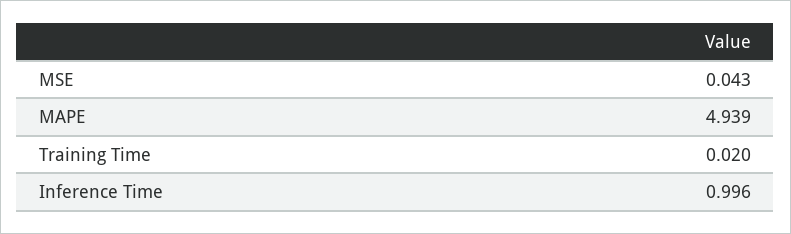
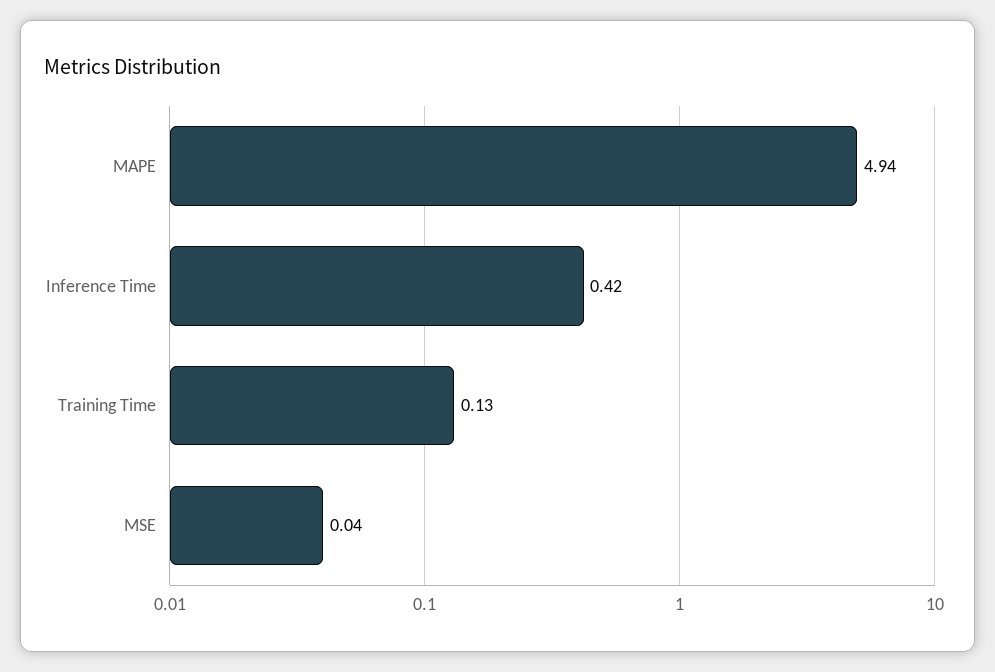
  {
    "MSE": 0.043,
    "MAPE": 4.939,
-   "Training Time": 0.02,
+   "Training Time": 0.13,
-   "Inference Time": 0.996
+   "Inference Time": 0.42
  }

